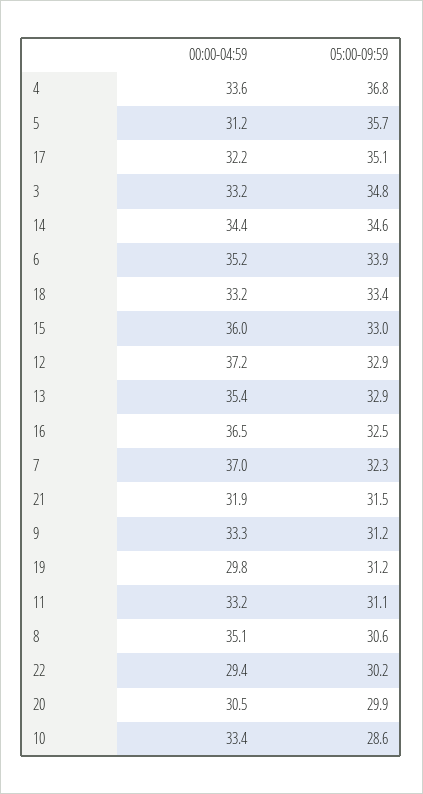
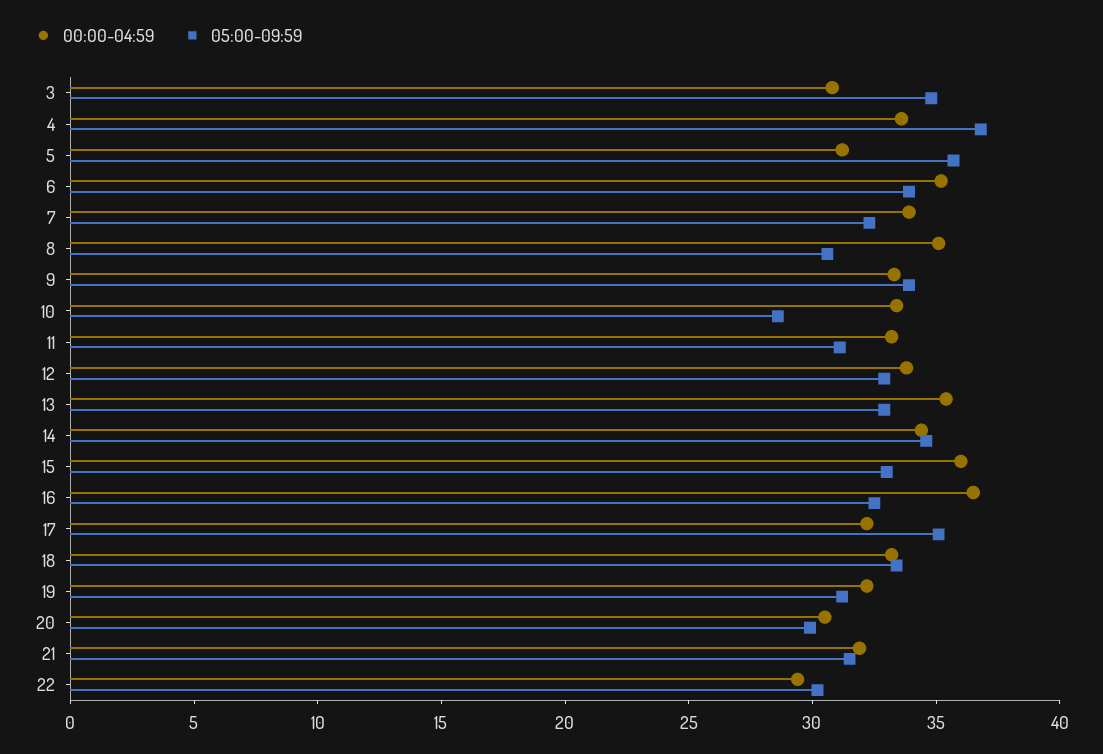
  {
    "00:00-04:59": {
      "4": 33.6,
      "5": 31.2,
      "17": 32.2,
-     "3": 33.2,
+     "3": 31,
      "14": 34.4,
      "6": 35.2,
      "18": 33.2,
      "15": 36,
-     "12": 37.2,
+     "12": 34,
      "13": 35.4,
      "16": 36.5,
-     "7": 37,
+     "7": 34,
      "21": 31.9,
      "9": 33.3,
-     "19": 29.8,
+     "19": 32,
      "11": 33.2,
      "8": 35.1,
      "22": 29.4,
      "20": 30.5,
      "10": 33.4
    },
    "05:00-09:59": {
      "4": 36.8,
      "5": 35.7,
      "17": 35.1,
      "3": 34.8,
      "14": 34.6,
      "6": 33.9,
      "18": 33.4,
      "15": 33,
      "12": 32.9,
      "13": 32.9,
      "16": 32.5,
      "7": 32.3,
      "21": 31.5,
-     "9": 31.2,
+     "9": 34,
      "19": 31.2,
      "11": 31.1,
      "8": 30.6,
      "22": 30.2,
      "20": 29.9,
      "10": 28.6
    }
  }

